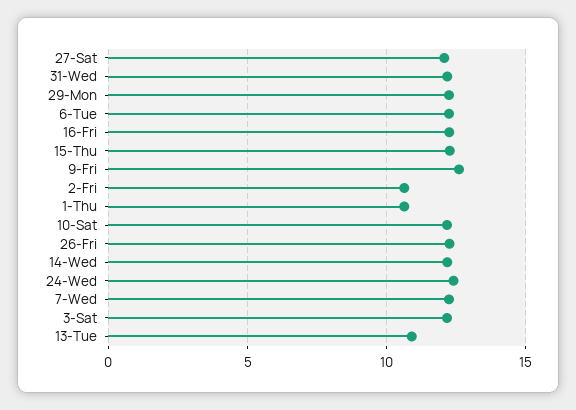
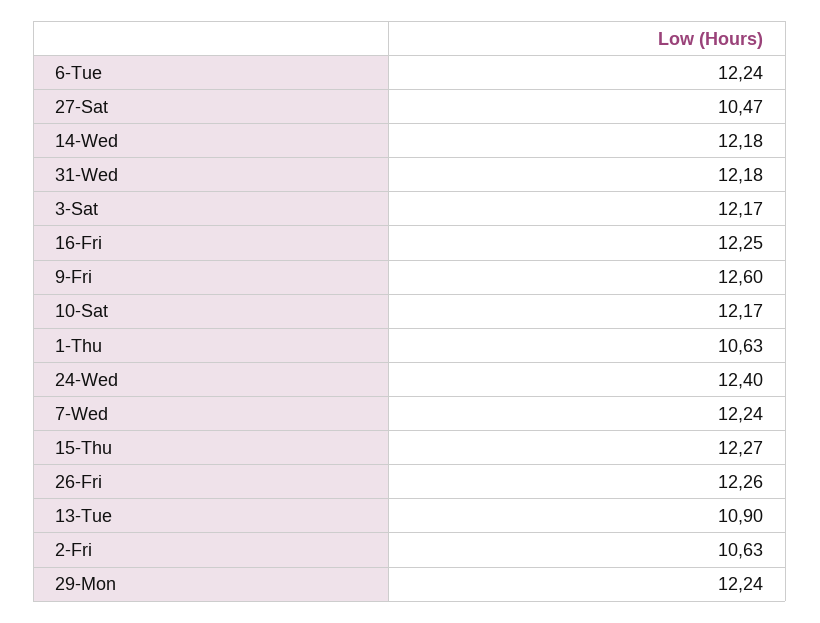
  {
-   "27-Sat": 12,
+   "27-Sat": 10.47,
    "31-Wed": 12.18,
    "29-Mon": 12.24,
    "6-Tue": 12.24,
    "16-Fri": 12.25,
    "15-Thu": 12.27,
    "9-Fri": 12.6,
    "2-Fri": 10.63,
    "1-Thu": 10.63,
    "10-Sat": 12.17,
    "26-Fri": 12.26,
    "14-Wed": 12.18,
    "24-Wed": 12.4,
    "7-Wed": 12.24,
    "3-Sat": 12.17,
    "13-Tue": 10.9
  }

